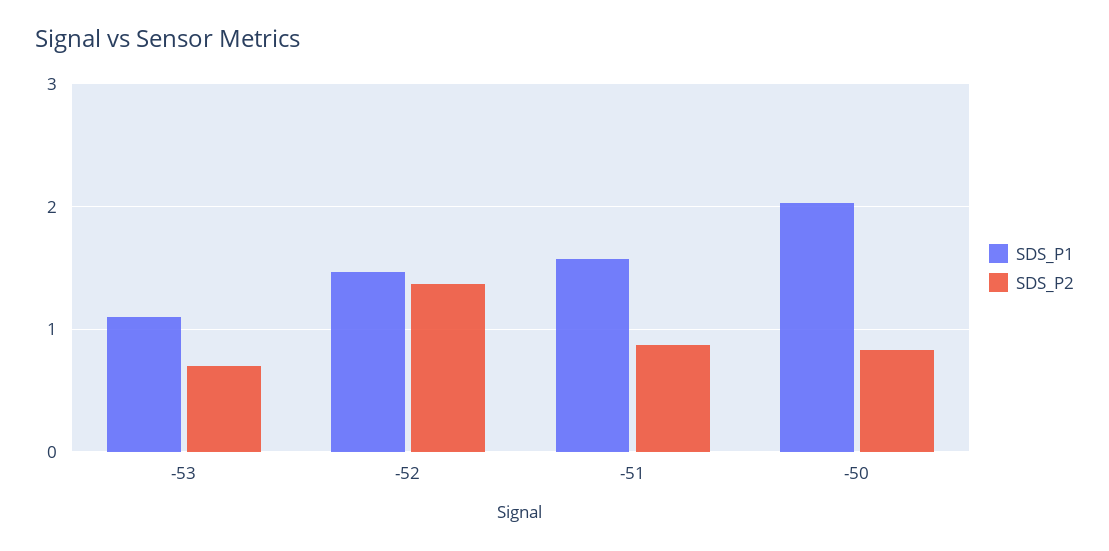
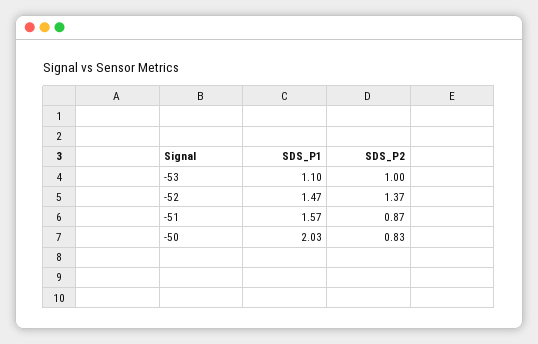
  {
    "SDS_P1": {
      "-53": 1.1,
      "-52": 1.47,
      "-51": 1.57,
      "-50": 2.03
    },
    "SDS_P2": {
-     "-53": 0.7,
+     "-53": 1,
      "-52": 1.37,
      "-51": 0.87,
      "-50": 0.83
    }
  }

